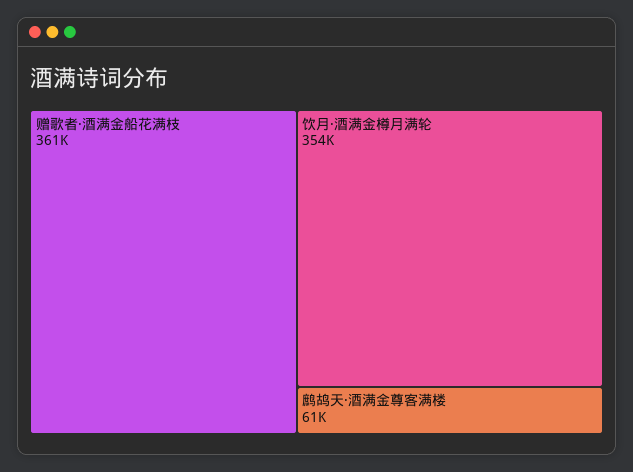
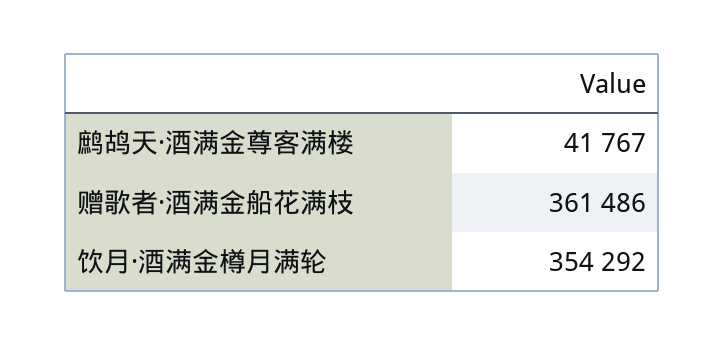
  {
    "赠歌者·酒满金船花满枝": 361486,
    "饮月·酒满金樽月满轮": 354292,
-   "鹧鸪天·酒满金尊客满楼": 61000
+   "鹧鸪天·酒满金尊客满楼": 41767
  }

